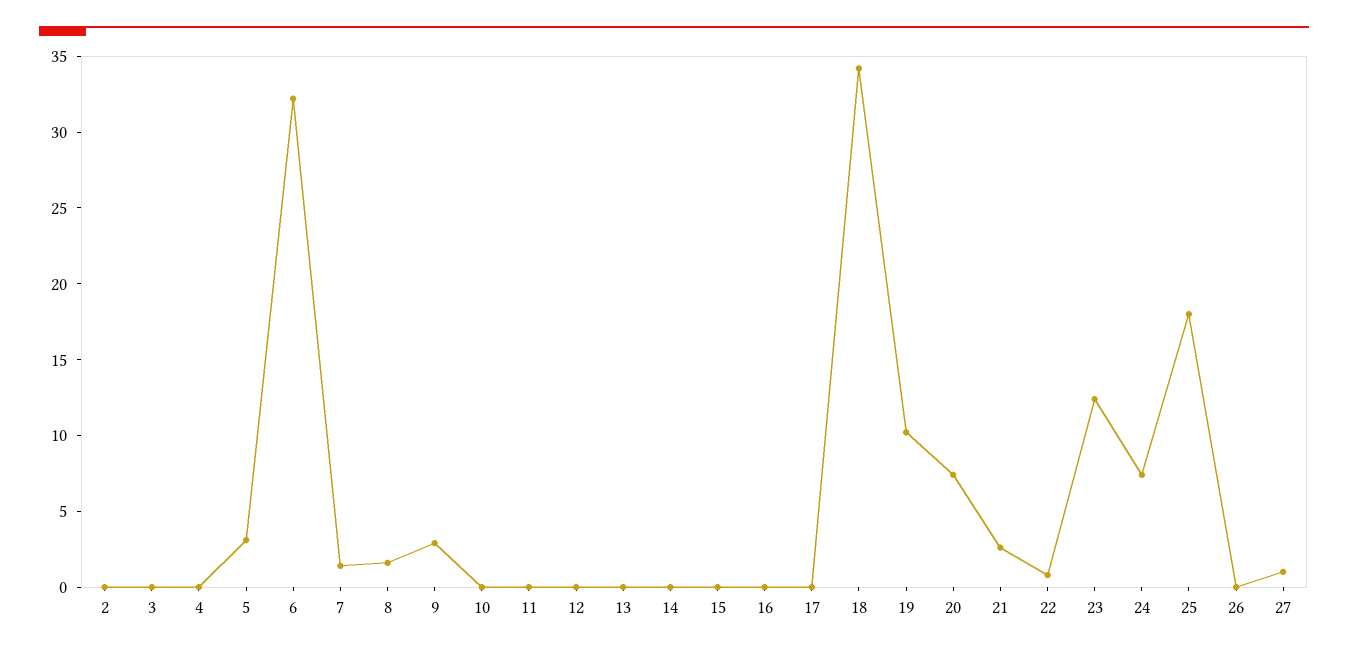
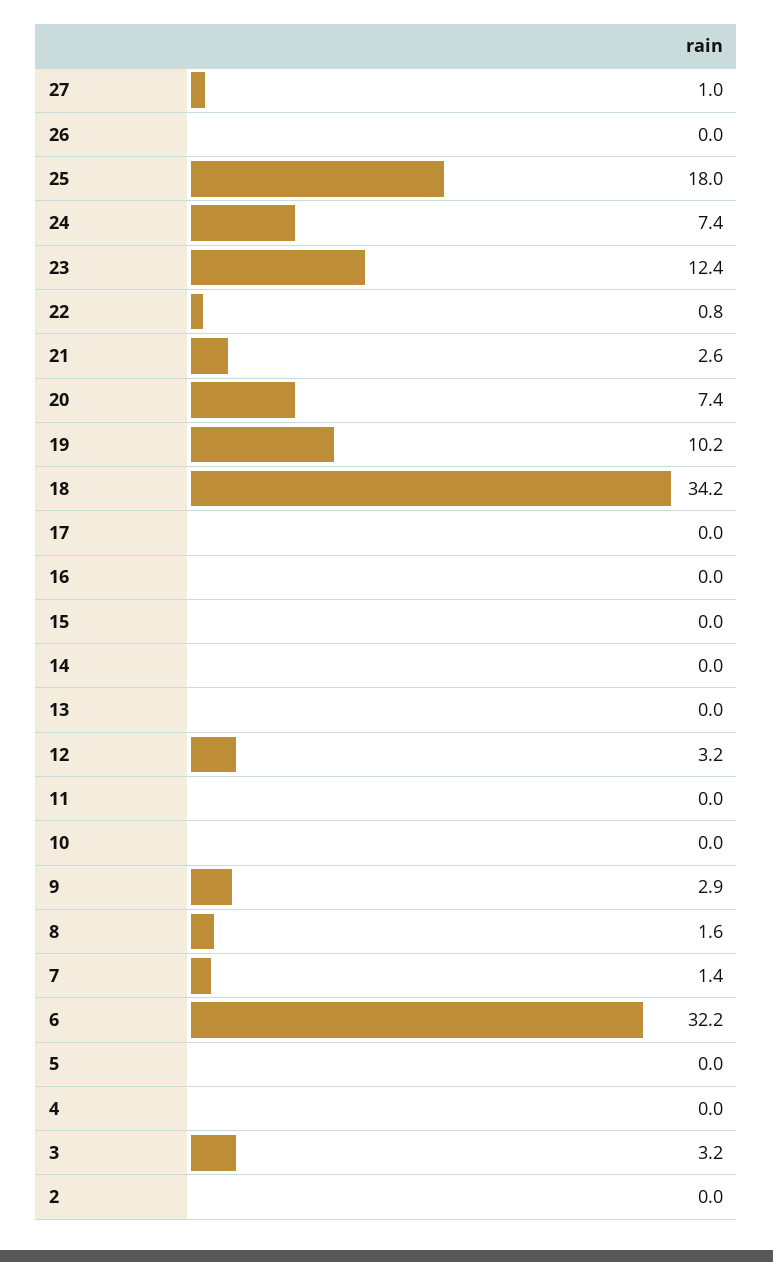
  {
    "2": 0,
-   "3": 0,
+   "3": 3.2,
    "4": 0,
-   "5": 3,
+   "5": 0,
    "6": 32.2,
    "7": 1.4,
    "8": 1.6,
    "9": 2.9,
    "10": 0,
    "11": 0,
-   "12": 0,
+   "12": 3.2,
    "13": 0,
    "14": 0,
    "15": 0,
    "16": 0,
    "17": 0,
    "18": 34.2,
    "19": 10.2,
    "20": 7.4,
    "21": 2.6,
    "22": 0.8,
    "23": 12.4,
    "24": 7.4,
    "25": 18,
    "26": 0,
    "27": 1
  }

